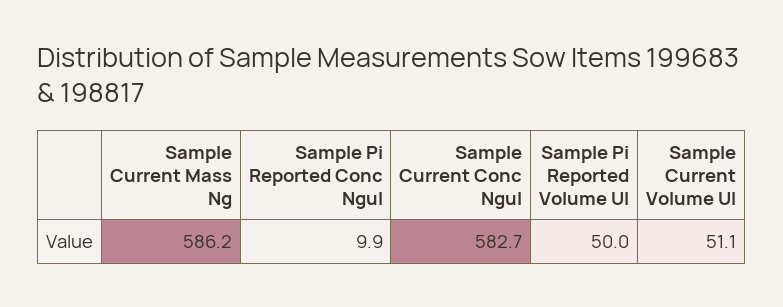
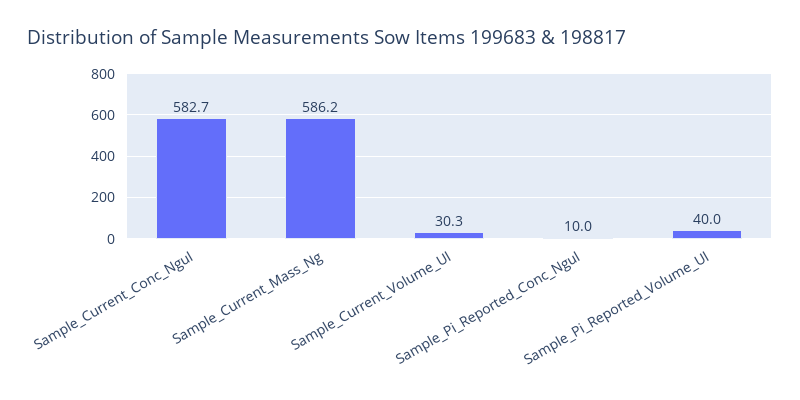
  {
    "Sample Current Mass Ng": 586.2,
-   "Sample Pi Reported Conc Ngul": 9.9,
+   "Sample Pi Reported Conc Ngul": 10,
    "Sample Current Conc Ngul": 582.7,
-   "Sample Pi Reported Volume Ul": 50,
+   "Sample Pi Reported Volume Ul": 40,
-   "Sample Current Volume Ul": 51.1
+   "Sample Current Volume Ul": 30.3
  }

